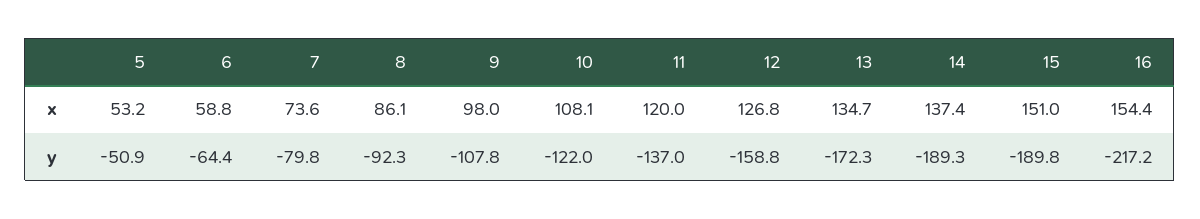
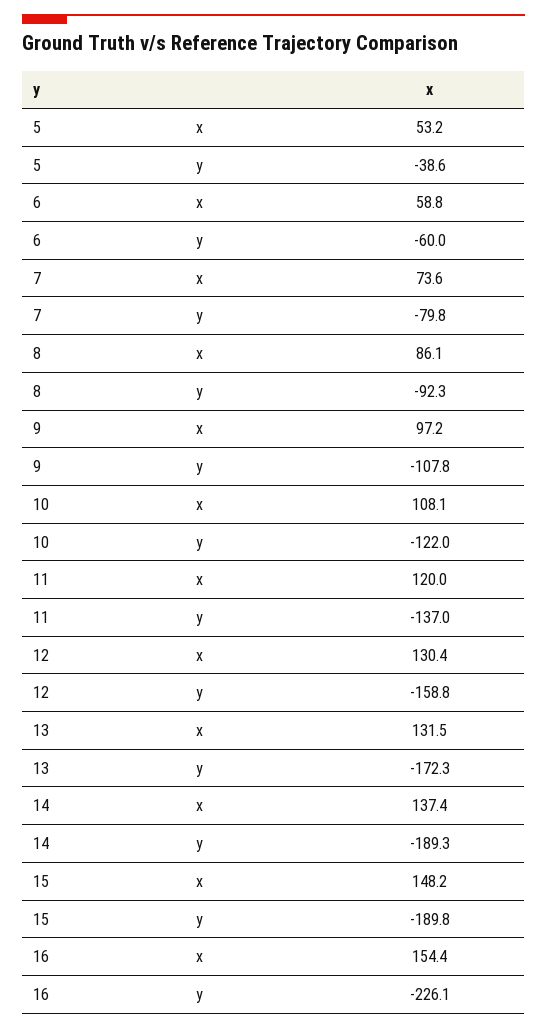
  {
    "5": {
      "x": 53.2,
-     "y": -50.9
+     "y": -38.6
    },
    "6": {
      "x": 58.8,
-     "y": -64.4
+     "y": -60
    },
    "7": {
      "x": 73.6,
      "y": -79.8
    },
    "8": {
      "x": 86.1,
      "y": -92.3
    },
    "9": {
-     "x": 98,
+     "x": 97.2,
      "y": -107.8
    },
    "10": {
      "x": 108.1,
      "y": -122
    },
    "11": {
      "x": 120,
      "y": -137
    },
    "12": {
-     "x": 126.8,
+     "x": 130.4,
      "y": -158.8
    },
    "13": {
-     "x": 134.7,
+     "x": 131.5,
      "y": -172.3
    },
    "14": {
      "x": 137.4,
      "y": -189.3
    },
    "15": {
-     "x": 151,
+     "x": 148.2,
      "y": -189.8
    },
    "16": {
      "x": 154.4,
-     "y": -217.2
+     "y": -226.1
    }
  }

